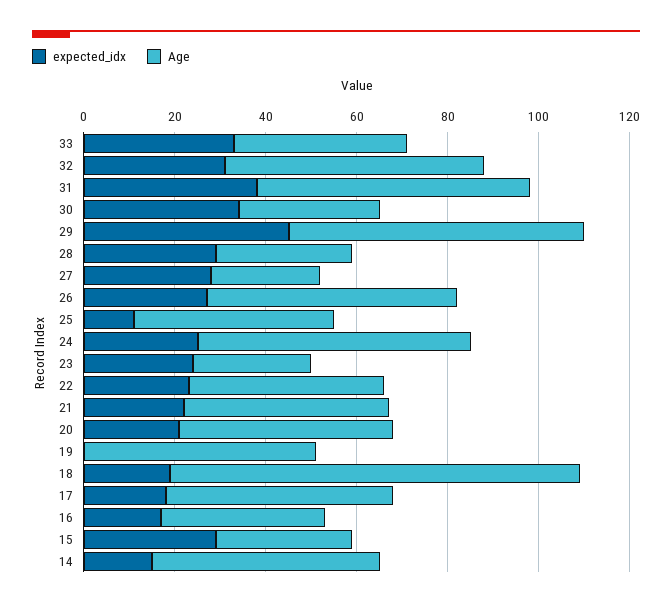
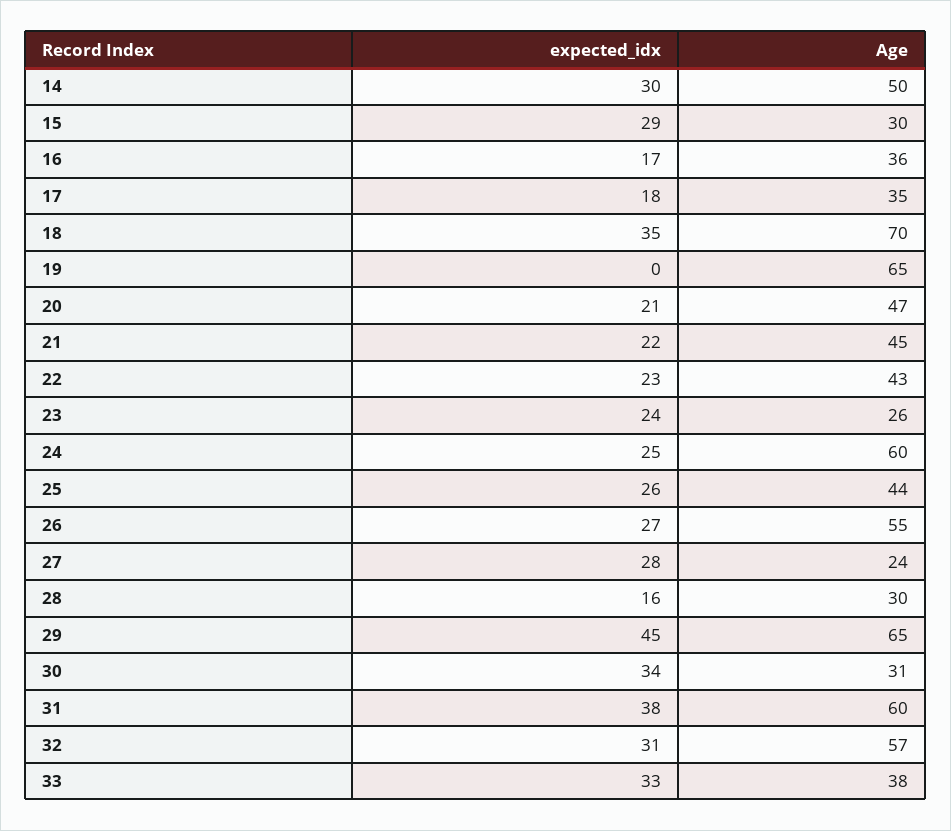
  {
    "expected_idx": {
      "33": 33,
      "32": 31,
      "31": 38,
      "30": 34,
      "29": 45,
-     "28": 30,
+     "28": 16,
      "27": 28,
      "26": 27,
-     "25": 10,
+     "25": 26,
      "24": 25,
      "23": 24,
      "22": 23,
      "21": 22,
      "20": 21,
      "19": 0,
-     "18": 20,
+     "18": 35,
      "17": 18,
      "16": 17,
      "15": 29,
-     "14": 15
+     "14": 30
    },
    "Age": {
      "33": 38,
      "32": 57,
      "31": 60,
      "30": 31,
      "29": 65,
      "28": 30,
      "27": 24,
      "26": 55,
      "25": 44,
      "24": 60,
      "23": 26,
      "22": 43,
      "21": 45,
      "20": 47,
-     "19": 50,
+     "19": 65,
-     "18": 90,
+     "18": 70,
-     "17": 50,
+     "17": 35,
      "16": 36,
      "15": 30,
      "14": 50
    }
  }

